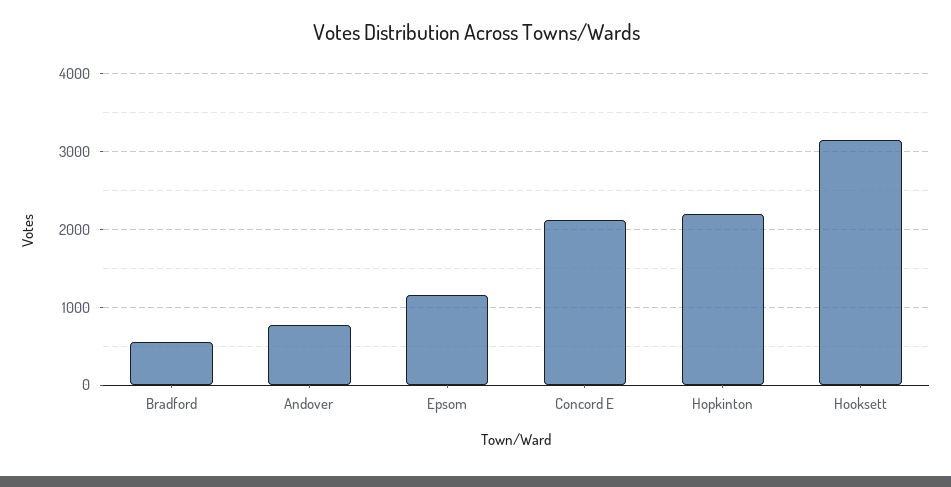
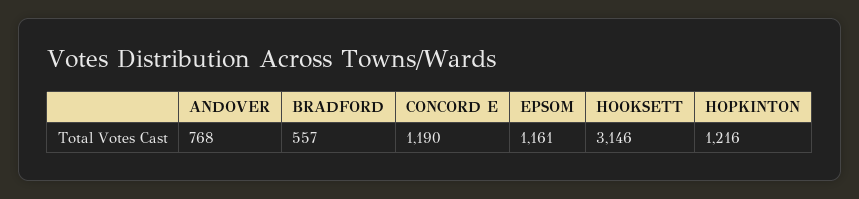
  {
    "Bradford": 557,
    "Andover": 768,
    "Epsom": 1161,
-   "Concord E": 2100,
+   "Concord E": 1190,
-   "Hopkinton": 2200,
+   "Hopkinton": 1216,
    "Hooksett": 3146
  }

